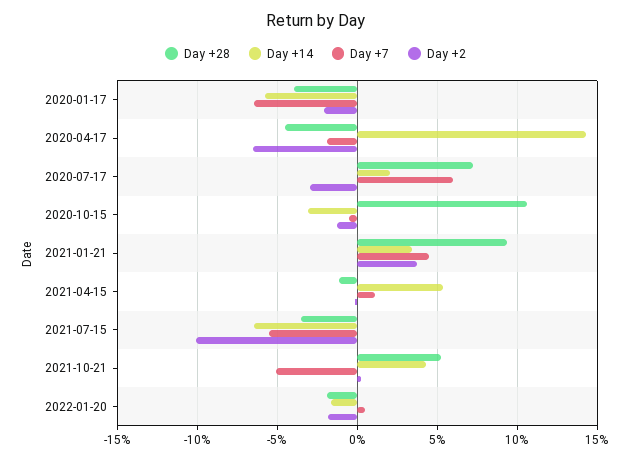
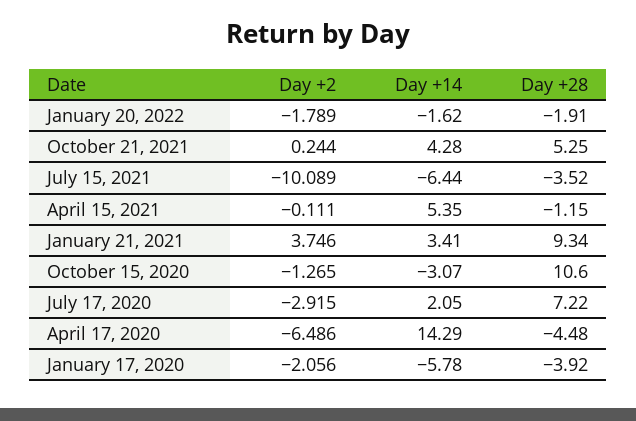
  {
    "Day +28": {
      "2020-01-17": -3.92,
      "2020-04-17": -4.48,
      "2020-07-17": 7.22,
      "2020-10-15": 10.6,
      "2021-01-21": 9.34,
      "2021-04-15": -1.15,
      "2021-07-15": -3.52,
      "2021-10-21": 5.25,
      "2022-01-20": -1.91
    },
    "Day +14": {
      "2020-01-17": -5.78,
      "2020-04-17": 14.29,
      "2020-07-17": 2.05,
      "2020-10-15": -3.07,
      "2021-01-21": 3.41,
      "2021-04-15": 5.35,
      "2021-07-15": -6.44,
      "2021-10-21": 4.28,
      "2022-01-20": -1.62
    },
-   "Day +7": {
-     "2020-01-17": -6.5,
-     "2020-04-17": -2,
-     "2020-07-17": 6,
-     "2020-10-15": -0.5,
-     "2021-01-21": 4.5,
-     "2021-04-15": 1,
-     "2021-07-15": -5.5,
-     "2021-10-21": -5,
-     "2022-01-20": 0.5
-   },
    "Day +2": {
      "2020-01-17": -2.056,
      "2020-04-17": -6.486,
      "2020-07-17": -2.915,
      "2020-10-15": -1.265,
      "2021-01-21": 3.746,
      "2021-04-15": -0.111,
      "2021-07-15": -10.089,
      "2021-10-21": 0.244,
      "2022-01-20": -1.789
    }
  }

